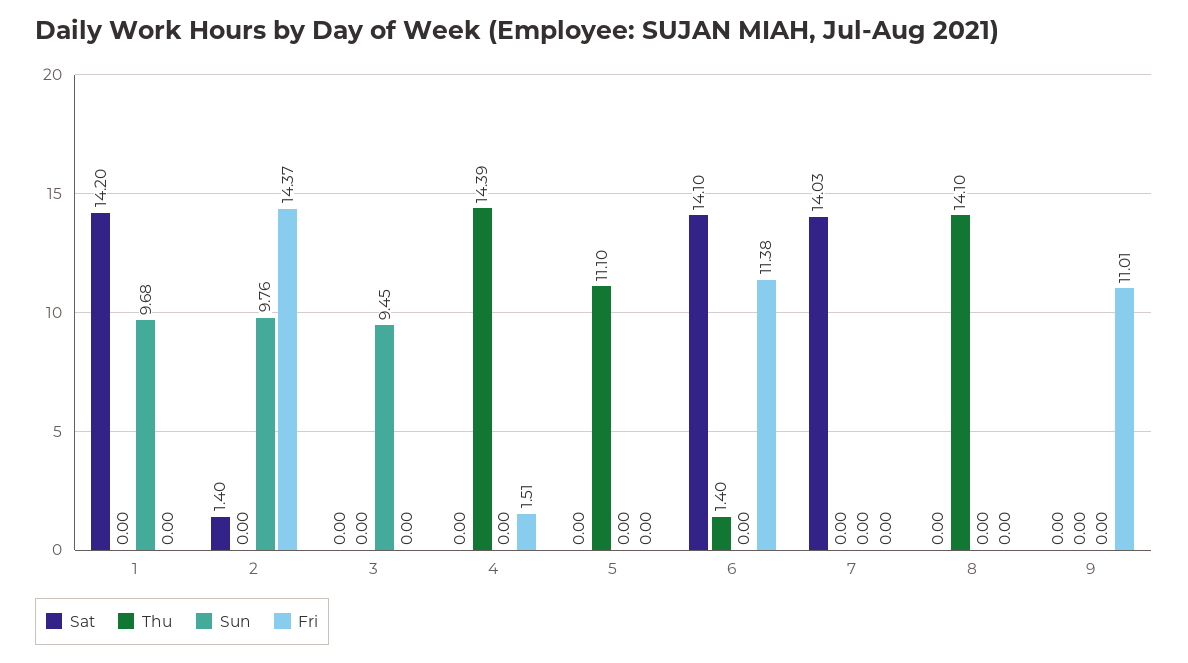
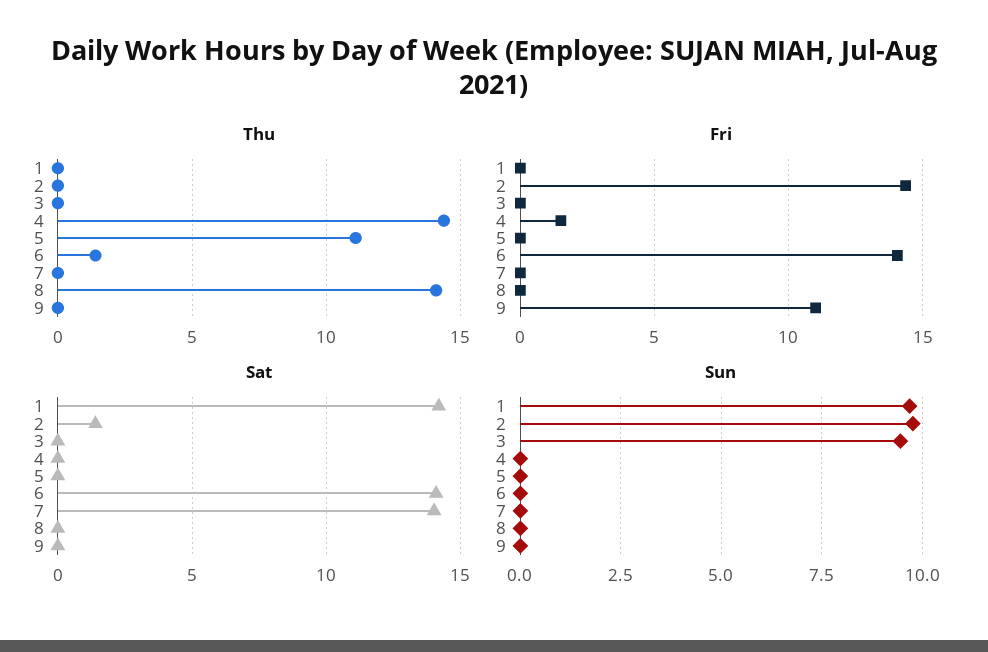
  {
    "Sat": {
      "1": 14.2,
      "2": 1.4,
      "3": 0,
      "4": 0,
      "5": 0,
      "6": 14.1,
      "7": 14.03,
      "8": 0,
      "9": 0
    },
    "Thu": {
      "1": 0,
      "2": 0,
      "3": 0,
      "4": 14.39,
      "5": 11.1,
      "6": 1.4,
      "7": 0,
      "8": 14.1,
      "9": 0
    },
    "Sun": {
      "1": 9.68,
      "2": 9.76,
      "3": 9.45,
      "4": 0,
      "5": 0,
      "6": 0,
      "7": 0,
      "8": 0,
      "9": 0
    },
    "Fri": {
      "1": 0,
      "2": 14.37,
      "3": 0,
      "4": 1.51,
      "5": 0,
-     "6": 11.38,
+     "6": 14,
      "7": 0,
      "8": 0,
      "9": 11.01
    }
  }

